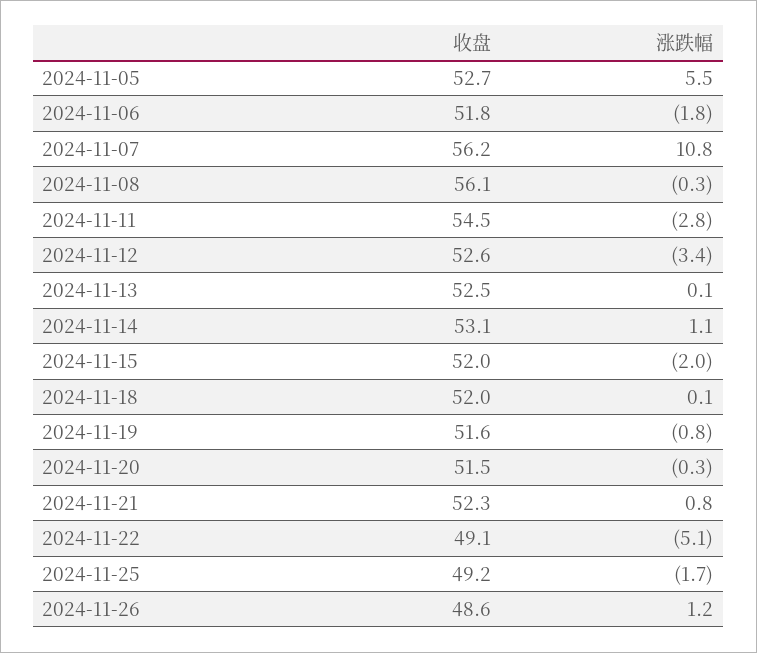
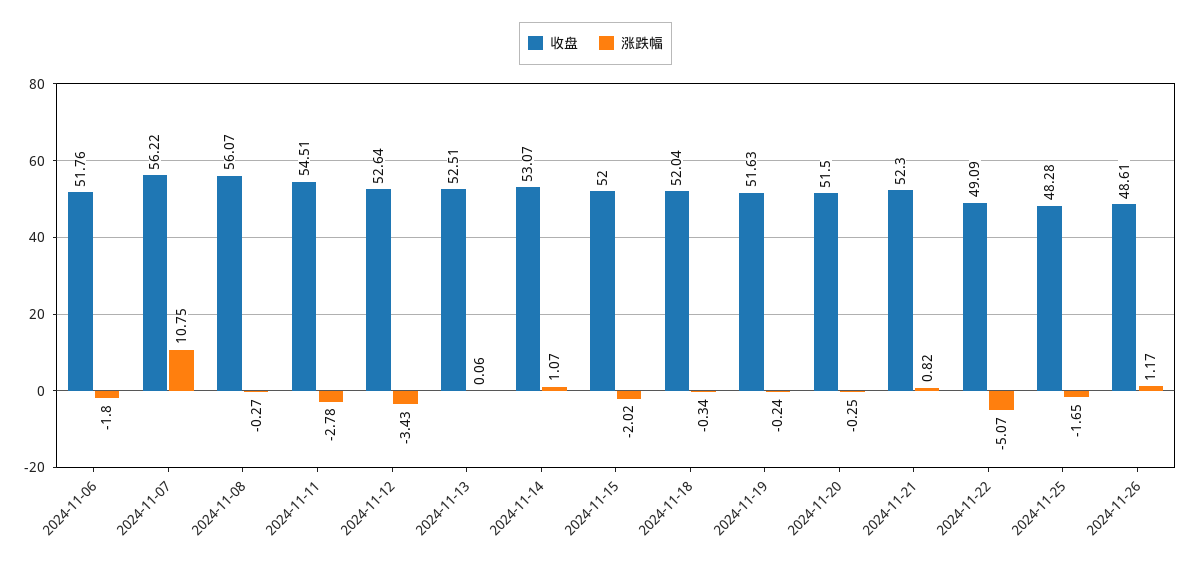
  {
    "收盘": {
-     "2024-11-05": 52.7,
      "2024-11-06": 51.76,
      "2024-11-07": 56.22,
      "2024-11-08": 56.07,
      "2024-11-11": 54.51,
      "2024-11-12": 52.64,
      "2024-11-13": 52.51,
      "2024-11-14": 53.07,
      "2024-11-15": 52,
      "2024-11-18": 52.04,
      "2024-11-19": 51.63,
      "2024-11-20": 51.5,
      "2024-11-21": 52.3,
      "2024-11-22": 49.09,
-     "2024-11-25": 49.2,
+     "2024-11-25": 48.28,
      "2024-11-26": 48.61
    },
    "涨跌幅": {
-     "2024-11-05": 5.5,
      "2024-11-06": -1.8,
      "2024-11-07": 10.75,
      "2024-11-08": -0.27,
      "2024-11-11": -2.78,
      "2024-11-12": -3.43,
      "2024-11-13": 0.06,
      "2024-11-14": 1.07,
      "2024-11-15": -2.02,
-     "2024-11-18": 0.1,
+     "2024-11-18": -0.34,
-     "2024-11-19": -0.8,
+     "2024-11-19": -0.24,
      "2024-11-20": -0.25,
      "2024-11-21": 0.82,
      "2024-11-22": -5.07,
      "2024-11-25": -1.65,
      "2024-11-26": 1.17
    }
  }

